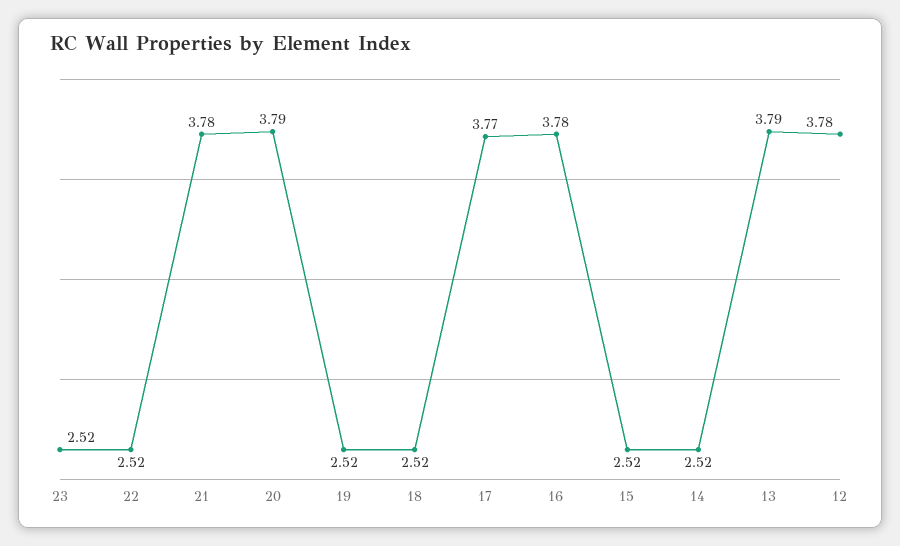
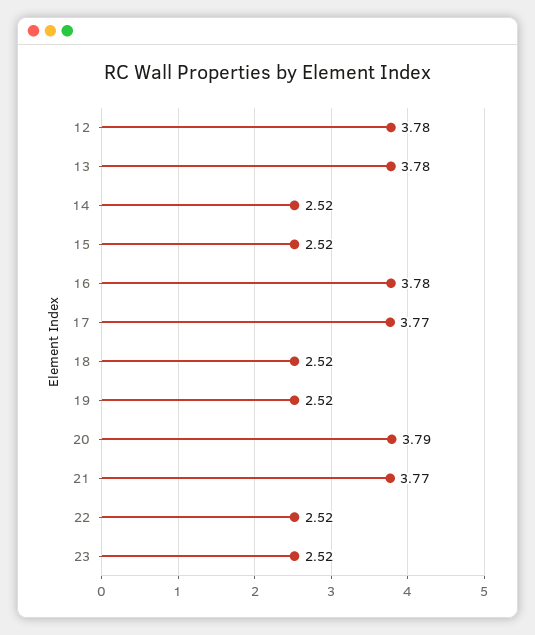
  {
    "23": 2.52,
    "22": 2.52,
-   "21": 3.78,
+   "21": 3.77,
    "20": 3.79,
    "19": 2.52,
    "18": 2.52,
    "17": 3.77,
    "16": 3.78,
    "15": 2.52,
    "14": 2.52,
-   "13": 3.79,
+   "13": 3.78,
    "12": 3.78
  }

